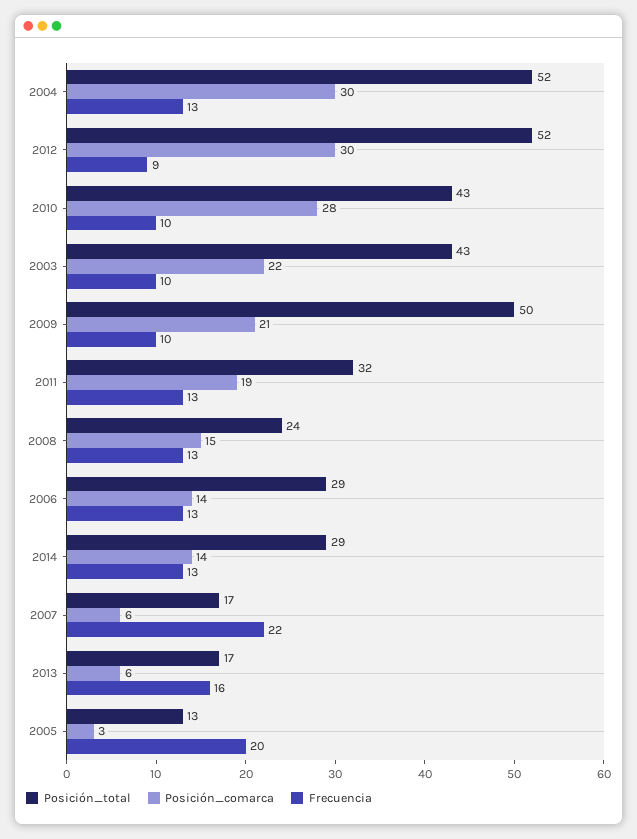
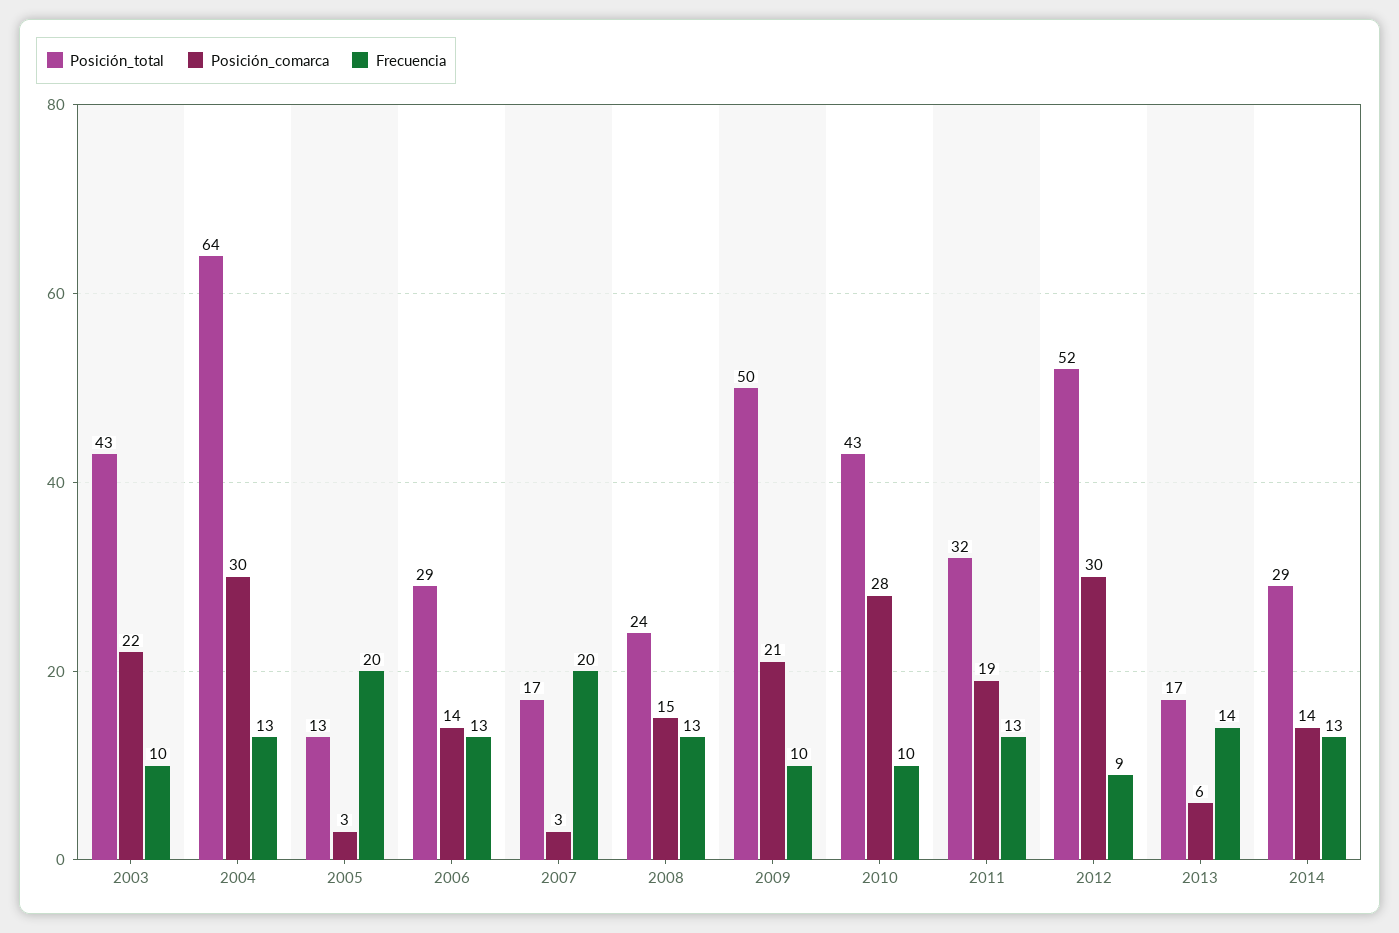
  {
    "Posición_total": {
-     "2004": 52,
+     "2004": 64,
      "2012": 52,
      "2010": 43,
      "2003": 43,
      "2009": 50,
      "2011": 32,
      "2008": 24,
      "2006": 29,
      "2014": 29,
      "2007": 17,
      "2013": 17,
      "2005": 13
    },
    "Posición_comarca": {
      "2004": 30,
      "2012": 30,
      "2010": 28,
      "2003": 22,
      "2009": 21,
      "2011": 19,
      "2008": 15,
      "2006": 14,
      "2014": 14,
-     "2007": 6,
+     "2007": 3,
      "2013": 6,
      "2005": 3
    },
    "Frecuencia": {
      "2004": 13,
      "2012": 9,
      "2010": 10,
      "2003": 10,
      "2009": 10,
      "2011": 13,
      "2008": 13,
      "2006": 13,
      "2014": 13,
-     "2007": 22,
+     "2007": 20,
-     "2013": 16,
+     "2013": 14,
      "2005": 20
    }
  }

